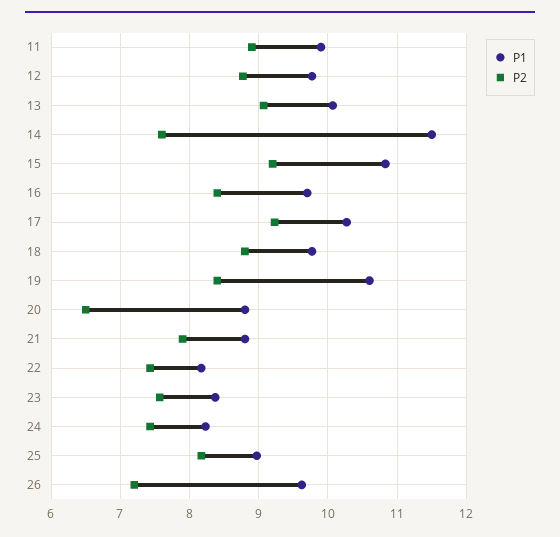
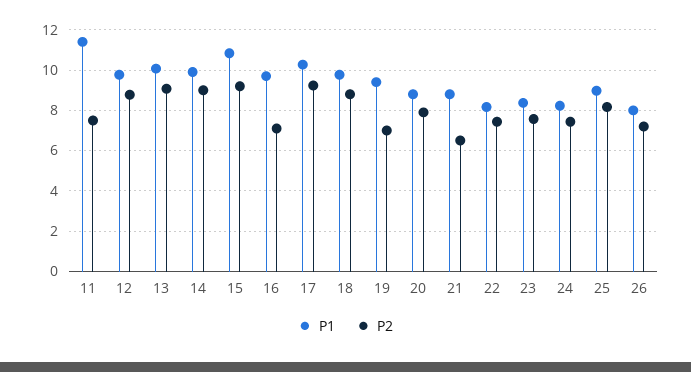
  {
    "P1": {
-     "11": 9.9,
+     "11": 11.5,
      "12": 9.8,
      "13": 10.1,
-     "14": 11.5,
+     "14": 10,
      "15": 10.8,
      "16": 9.7,
      "17": 10.3,
      "18": 9.8,
-     "19": 10.6,
+     "19": 9.5,
      "20": 8.8,
      "21": 8.8,
      "22": 8.2,
      "23": 8.4,
      "24": 8.2,
      "25": 9,
-     "26": 9.6
+     "26": 8
    },
    "P2": {
-     "11": 8.9,
+     "11": 7.5,
      "12": 8.8,
      "13": 9.1,
-     "14": 7.6,
+     "14": 9,
      "15": 9.2,
-     "16": 8.4,
+     "16": 7,
      "17": 9.2,
      "18": 8.8,
-     "19": 8.4,
+     "19": 7,
-     "20": 6.5,
+     "20": 8,
-     "21": 7.9,
+     "21": 6.5,
      "22": 7.4,
      "23": 7.6,
      "24": 7.4,
      "25": 8.2,
      "26": 7.2
    }
  }

